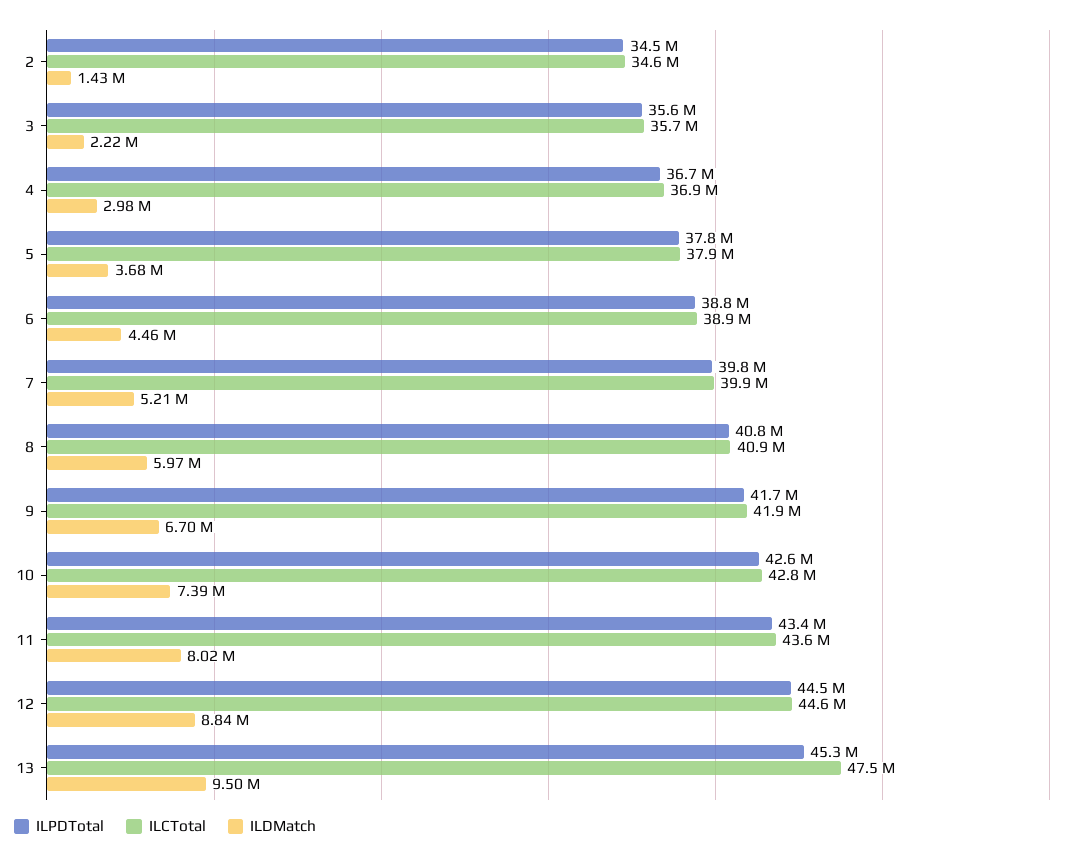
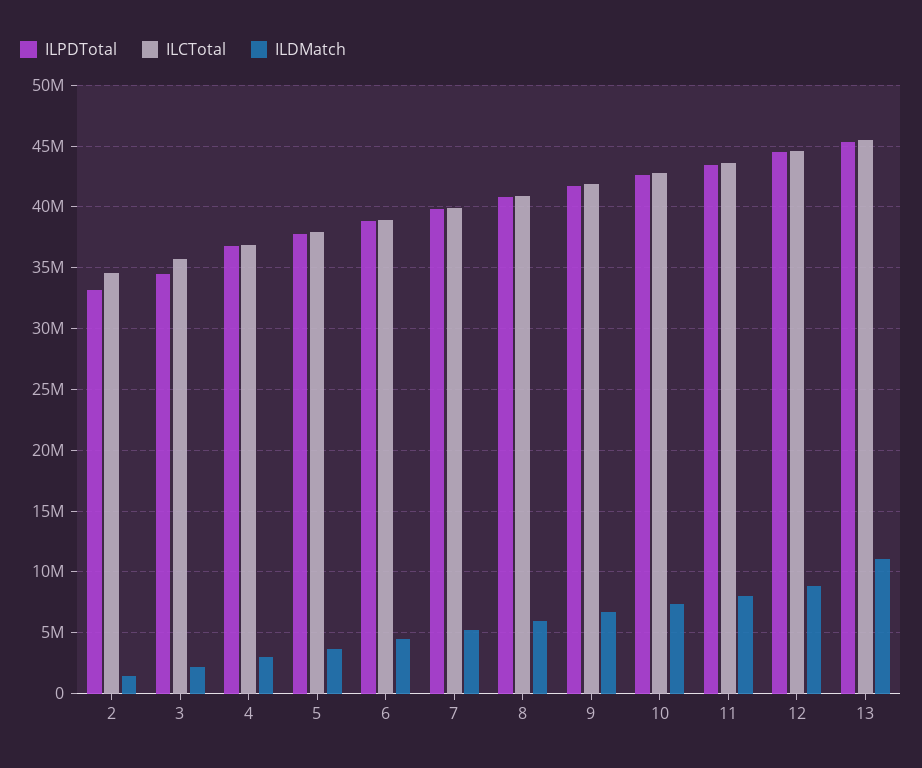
  {
    "ILPDTotal": {
-     "2": 34500000,
+     "2": 33000000,
-     "3": 35600000,
+     "3": 34500000,
      "4": 36700000,
      "5": 37800000,
      "6": 38800000,
      "7": 39800000,
      "8": 40800000,
      "9": 41700000,
      "10": 42600000,
      "11": 43400000,
      "12": 44500000,
      "13": 45300000
    },
    "ILCTotal": {
      "2": 34600000,
      "3": 35700000,
      "4": 36900000,
      "5": 37900000,
      "6": 38900000,
      "7": 39900000,
      "8": 40900000,
      "9": 41900000,
      "10": 42800000,
      "11": 43600000,
      "12": 44600000,
-     "13": 47500000
+     "13": 45500000
    },
    "ILDMatch": {
      "2": 1430000,
      "3": 2220000,
      "4": 2980000,
      "5": 3680000,
      "6": 4460000,
      "7": 5210000,
      "8": 5970000,
      "9": 6700000,
      "10": 7390000,
      "11": 8020000,
      "12": 8840000,
-     "13": 9500000
+     "13": 11000000
    }
  }

